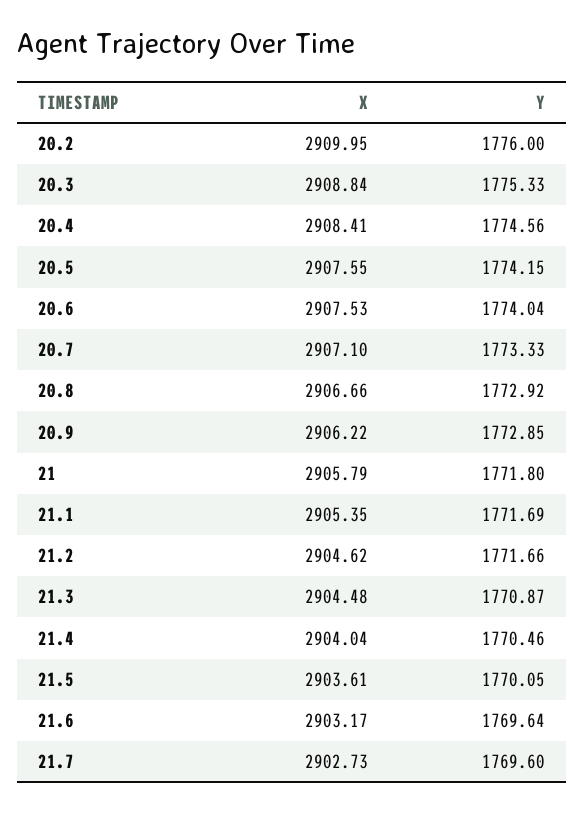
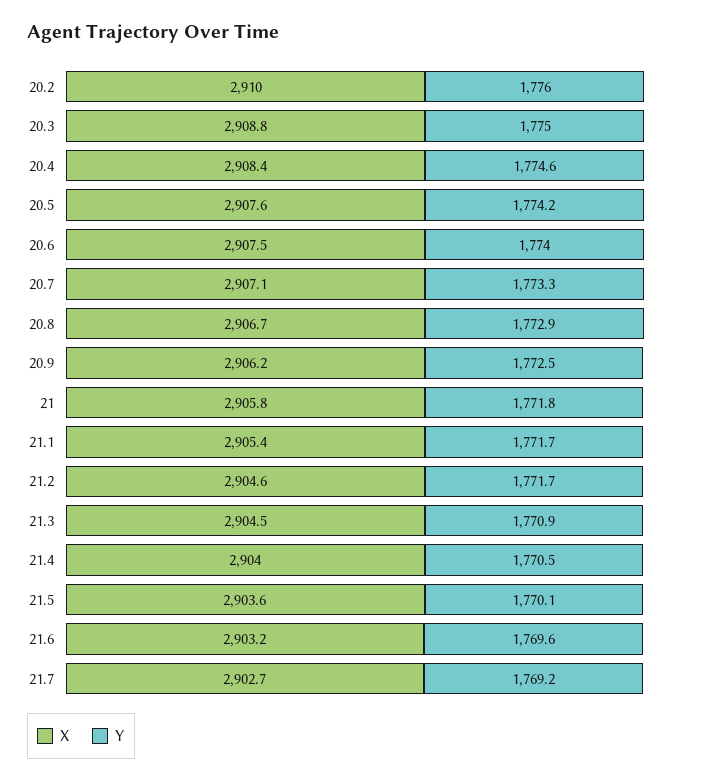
  {
    "X": {
      "20.2": 2909.95,
      "20.3": 2908.84,
      "20.4": 2908.41,
      "20.5": 2907.55,
      "20.6": 2907.53,
      "20.7": 2907.1,
      "20.8": 2906.66,
      "20.9": 2906.22,
      "21": 2905.79,
      "21.1": 2905.35,
      "21.2": 2904.62,
      "21.3": 2904.48,
      "21.4": 2904.04,
      "21.5": 2903.61,
      "21.6": 2903.17,
      "21.7": 2902.73
    },
    "Y": {
      "20.2": 1776,
-     "20.3": 1775.33,
+     "20.3": 1775,
      "20.4": 1774.56,
      "20.5": 1774.15,
      "20.6": 1774.04,
      "20.7": 1773.33,
      "20.8": 1772.92,
-     "20.9": 1772.85,
+     "20.9": 1772.5,
      "21": 1771.8,
      "21.1": 1771.69,
      "21.2": 1771.66,
      "21.3": 1770.87,
      "21.4": 1770.46,
      "21.5": 1770.05,
      "21.6": 1769.64,
-     "21.7": 1769.6
+     "21.7": 1769.2
    }
  }

